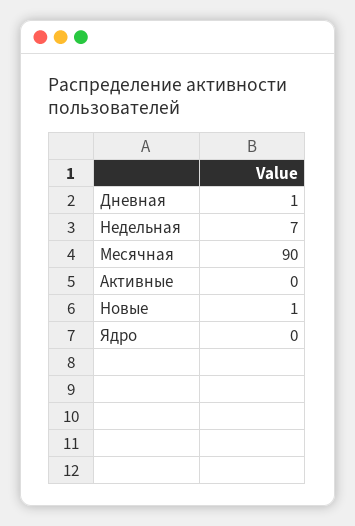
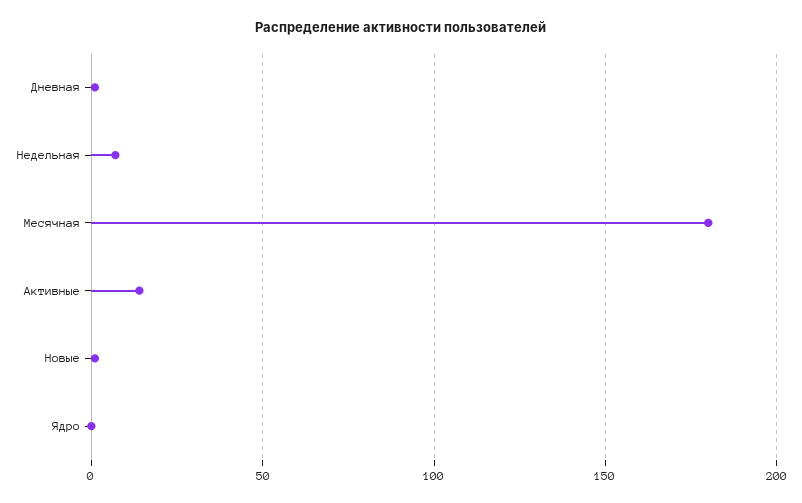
  {
    "Дневная": 1,
    "Недельная": 7,
-   "Месячная": 90,
+   "Месячная": 180,
-   "Активные": 0,
+   "Активные": 15,
    "Новые": 1,
    "Ядро": 0
  }

